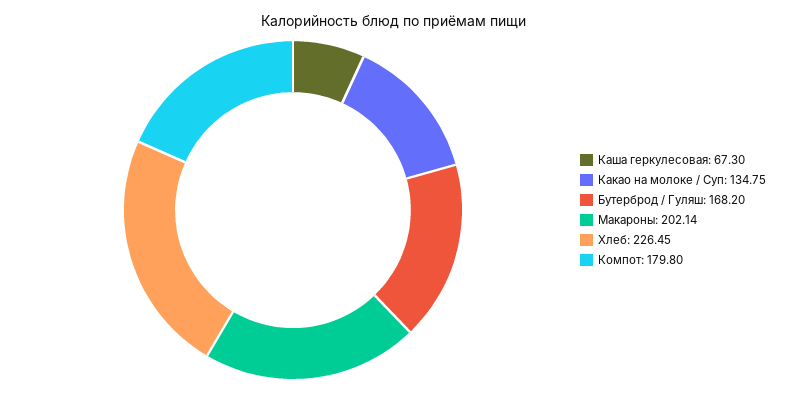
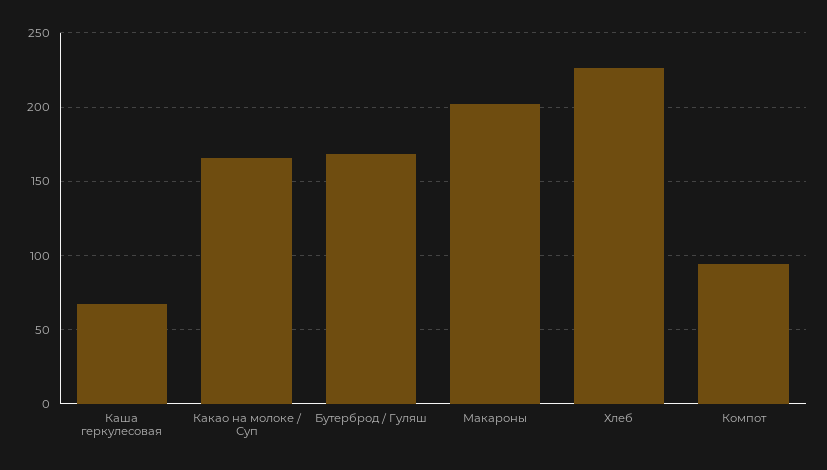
  {
    "Каша геркулесовая": 67.3,
-   "Какао на молоке / Суп": 134.75,
+   "Какао на молоке / Суп": 165,
    "Бутерброд / Гуляш": 168.2,
    "Макароны": 202.14,
    "Хлеб": 226.45,
-   "Компот": 179.8
+   "Компот": 95
  }

